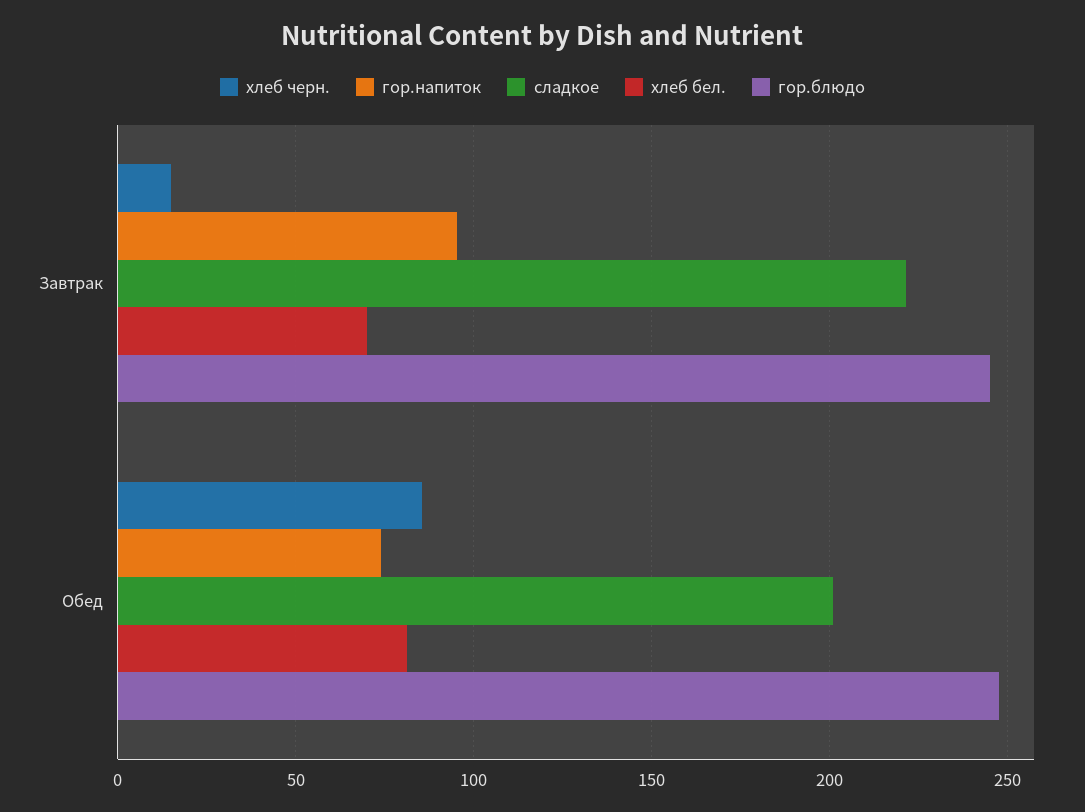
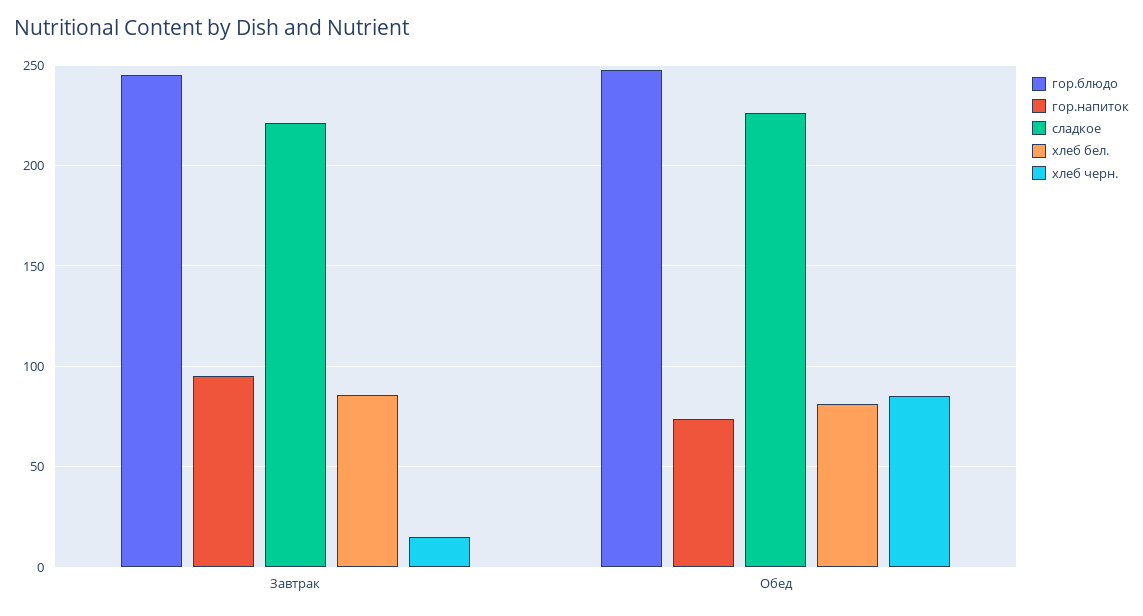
  {
    "хлеб черн.": {
      "Завтрак": 15,
      "Обед": 85
    },
    "гор.напиток": {
      "Завтрак": 95,
      "Обед": 75
    },
    "сладкое": {
      "Завтрак": 220,
-     "Обед": 200
+     "Обед": 225
    },
    "хлеб бел.": {
-     "Завтрак": 70,
+     "Завтрак": 85,
      "Обед": 80
    },
    "гор.блюдо": {
      "Завтрак": 245,
      "Обед": 250
    }
  }

